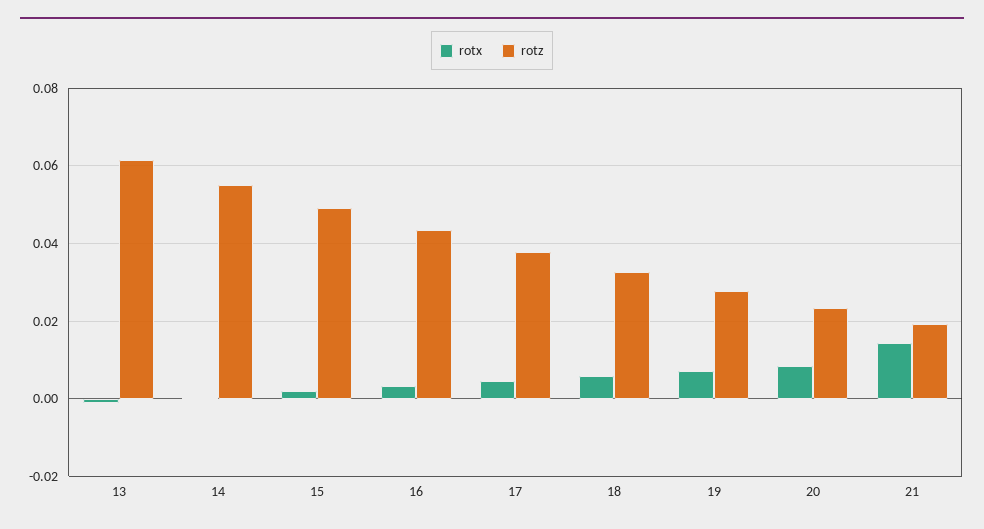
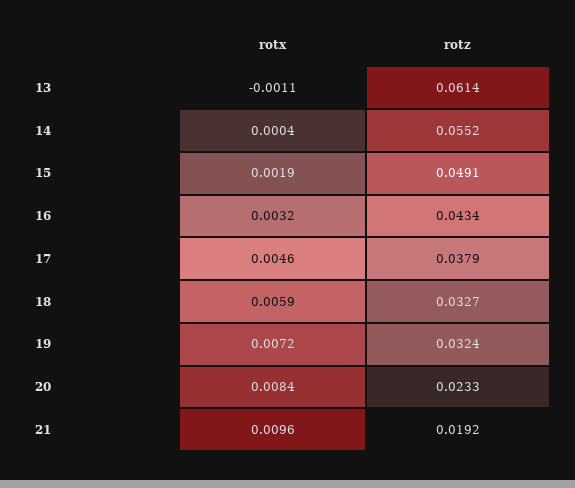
  {
    "rotx": {
      "13": -0.0011,
      "14": 0.0004,
      "15": 0.0019,
      "16": 0.0032,
      "17": 0.0046,
      "18": 0.0059,
      "19": 0.0072,
      "20": 0.0084,
-     "21": 0.014
+     "21": 0.0096
    },
    "rotz": {
      "13": 0.0614,
      "14": 0.0552,
      "15": 0.0491,
      "16": 0.0434,
      "17": 0.0379,
      "18": 0.0327,
-     "19": 0.028,
+     "19": 0.0324,
      "20": 0.0233,
      "21": 0.0192
    }
  }

